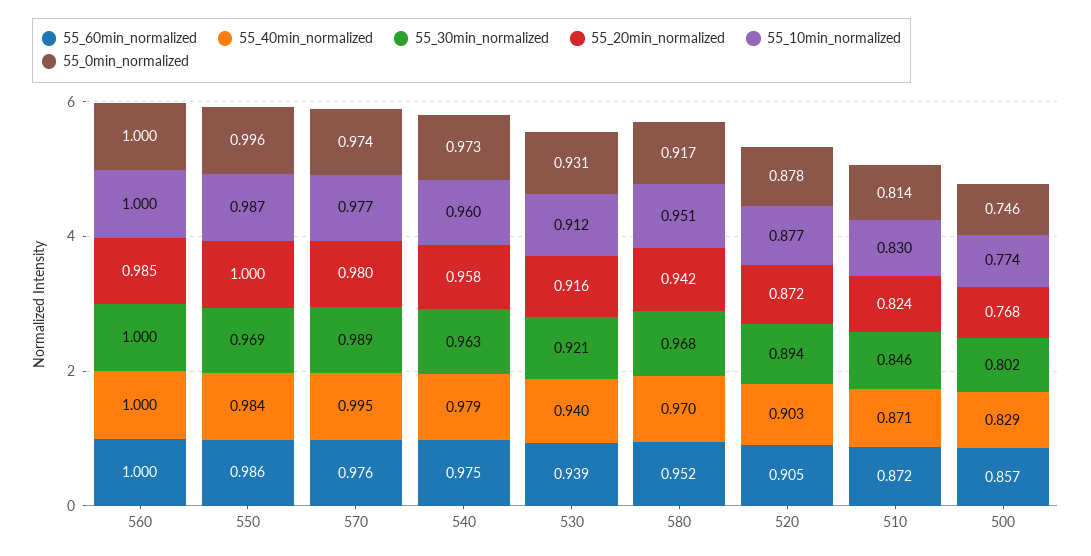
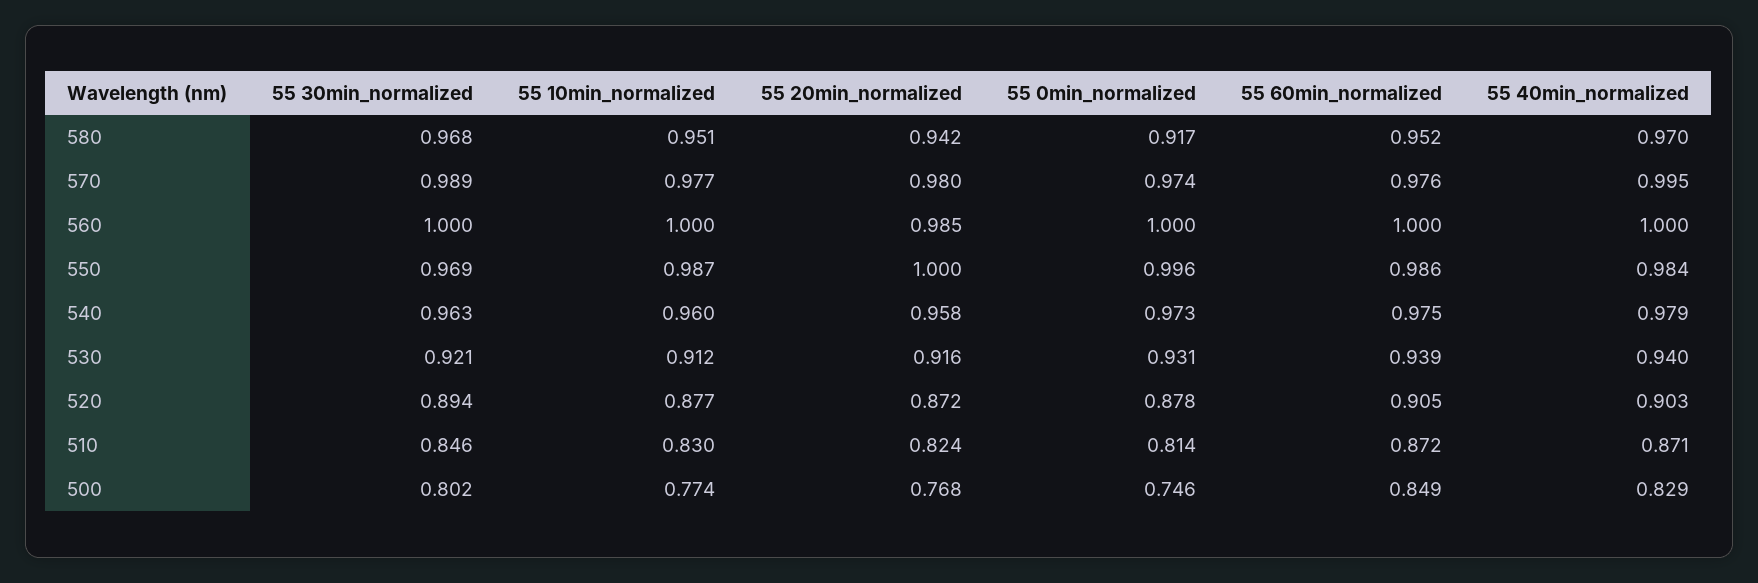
  {
    "55_60min_normalized": {
      "560": 1,
      "550": 0.986,
      "570": 0.976,
      "540": 0.975,
      "530": 0.939,
      "580": 0.952,
      "520": 0.905,
      "510": 0.872,
-     "500": 0.857
+     "500": 0.849
    },
    "55_40min_normalized": {
      "560": 1,
      "550": 0.984,
      "570": 0.995,
      "540": 0.979,
      "530": 0.94,
      "580": 0.97,
      "520": 0.903,
      "510": 0.871,
      "500": 0.829
    },
    "55_30min_normalized": {
      "560": 1,
      "550": 0.969,
      "570": 0.989,
      "540": 0.963,
      "530": 0.921,
      "580": 0.968,
      "520": 0.894,
      "510": 0.846,
      "500": 0.802
    },
    "55_20min_normalized": {
      "560": 0.985,
      "550": 1,
      "570": 0.98,
      "540": 0.958,
      "530": 0.916,
      "580": 0.942,
      "520": 0.872,
      "510": 0.824,
      "500": 0.768
    },
    "55_10min_normalized": {
      "560": 1,
      "550": 0.987,
      "570": 0.977,
      "540": 0.96,
      "530": 0.912,
      "580": 0.951,
      "520": 0.877,
      "510": 0.83,
      "500": 0.774
    },
    "55_0min_normalized": {
      "560": 1,
      "550": 0.996,
      "570": 0.974,
      "540": 0.973,
      "530": 0.931,
      "580": 0.917,
      "520": 0.878,
      "510": 0.814,
      "500": 0.746
    }
  }

